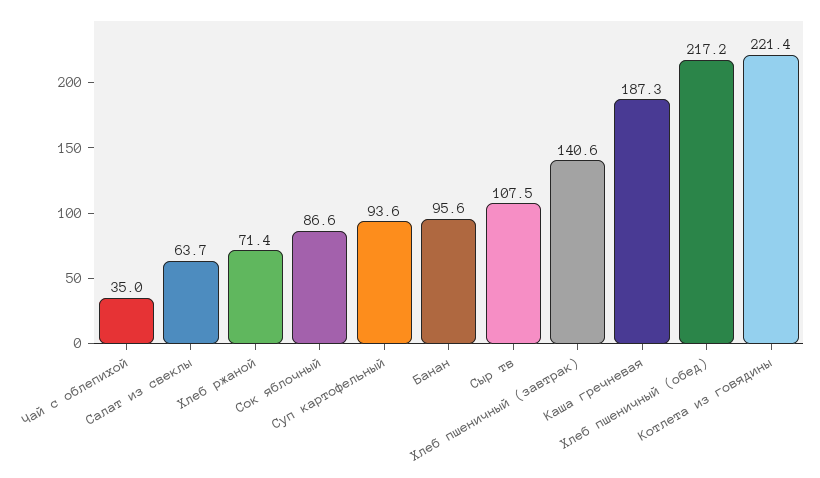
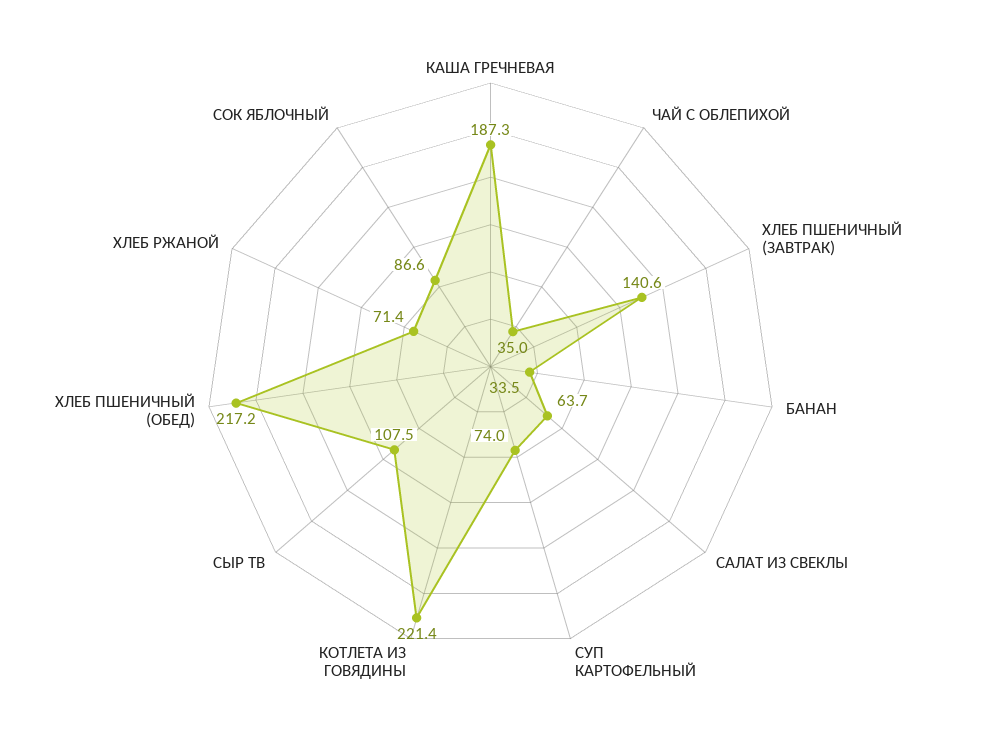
  {
    "Чай с облепихой": 35,
    "Салат из свеклы": 63.7,
    "Хлеб ржаной": 71.4,
    "Сок яблочный": 86.6,
-   "Суп картофельный": 93.6,
+   "Суп картофельный": 74,
-   "Банан": 95.6,
+   "Банан": 33.5,
    "Сыр тв": 107.5,
    "Хлеб пшеничный (завтрак)": 140.6,
    "Каша гречневая": 187.3,
    "Хлеб пшеничный (обед)": 217.2,
    "Котлета из говядины": 221.4
  }

